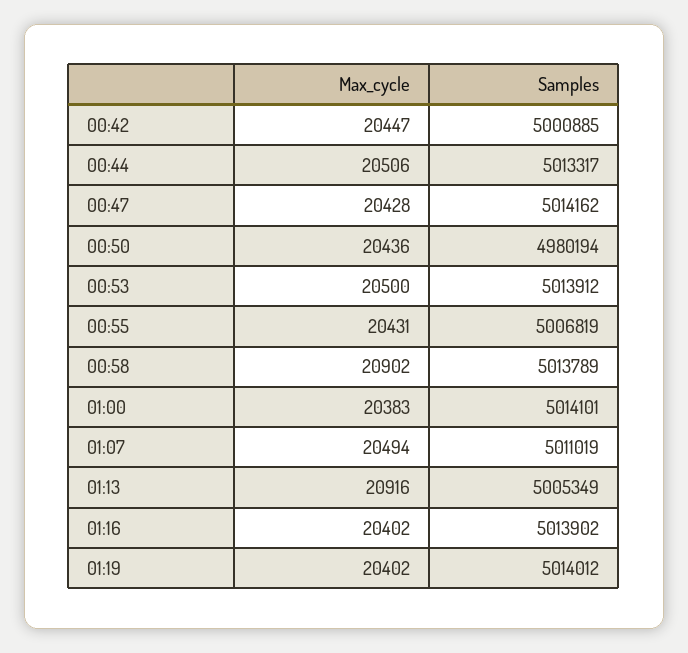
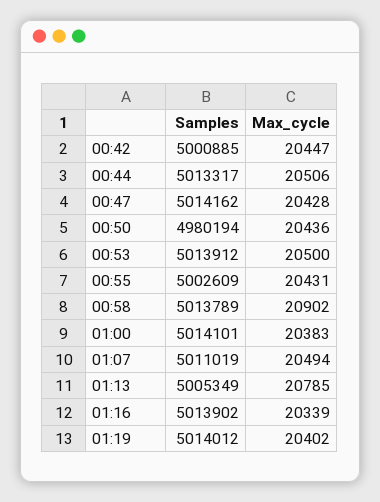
  {
    "Max_cycle": {
      "00:42": 20447,
      "00:44": 20506,
      "00:47": 20428,
      "00:50": 20436,
      "00:53": 20500,
      "00:55": 20431,
      "00:58": 20902,
      "01:00": 20383,
      "01:07": 20494,
-     "01:13": 20916,
+     "01:13": 20785,
-     "01:16": 20402,
+     "01:16": 20339,
      "01:19": 20402
    },
    "Samples": {
      "00:42": 5000885,
      "00:44": 5013317,
      "00:47": 5014162,
      "00:50": 4980194,
      "00:53": 5013912,
-     "00:55": 5006819,
+     "00:55": 5002609,
      "00:58": 5013789,
      "01:00": 5014101,
      "01:07": 5011019,
      "01:13": 5005349,
      "01:16": 5013902,
      "01:19": 5014012
    }
  }

